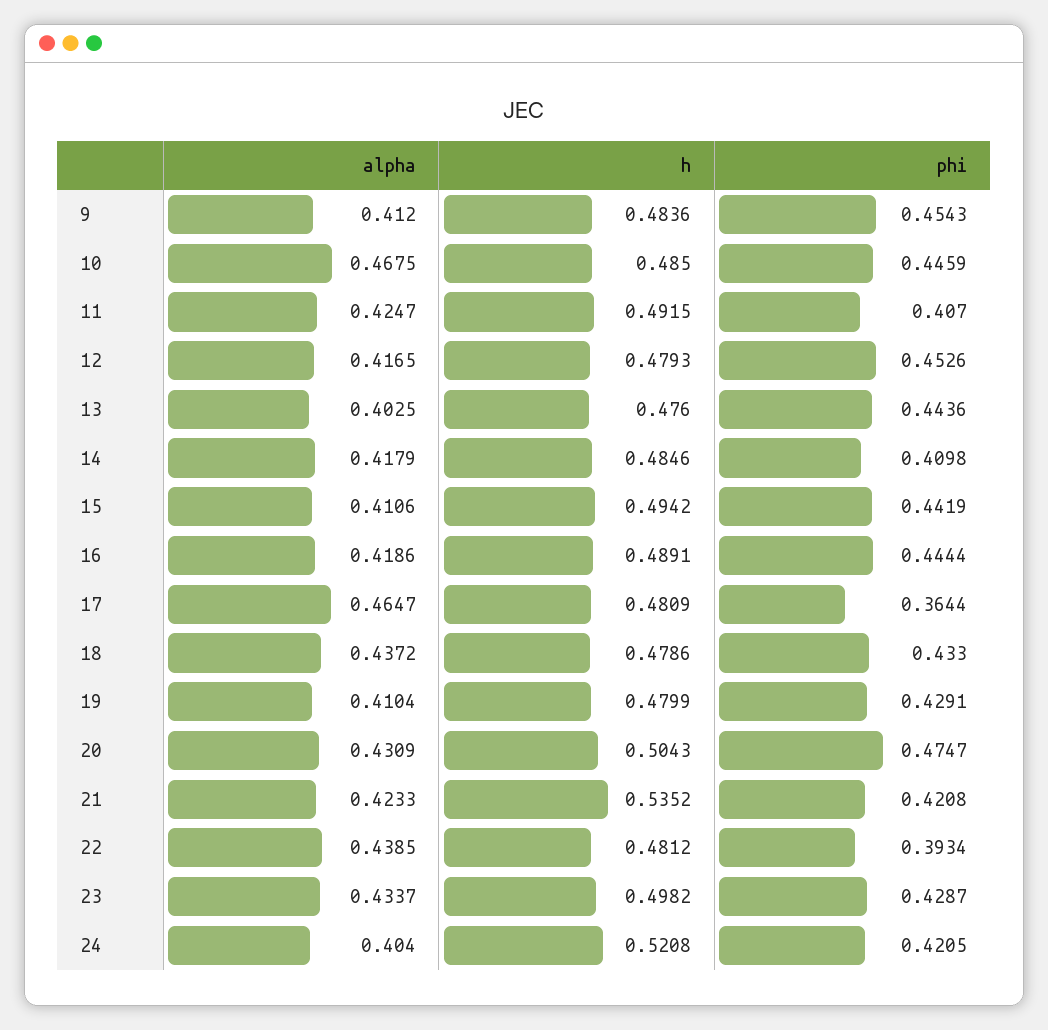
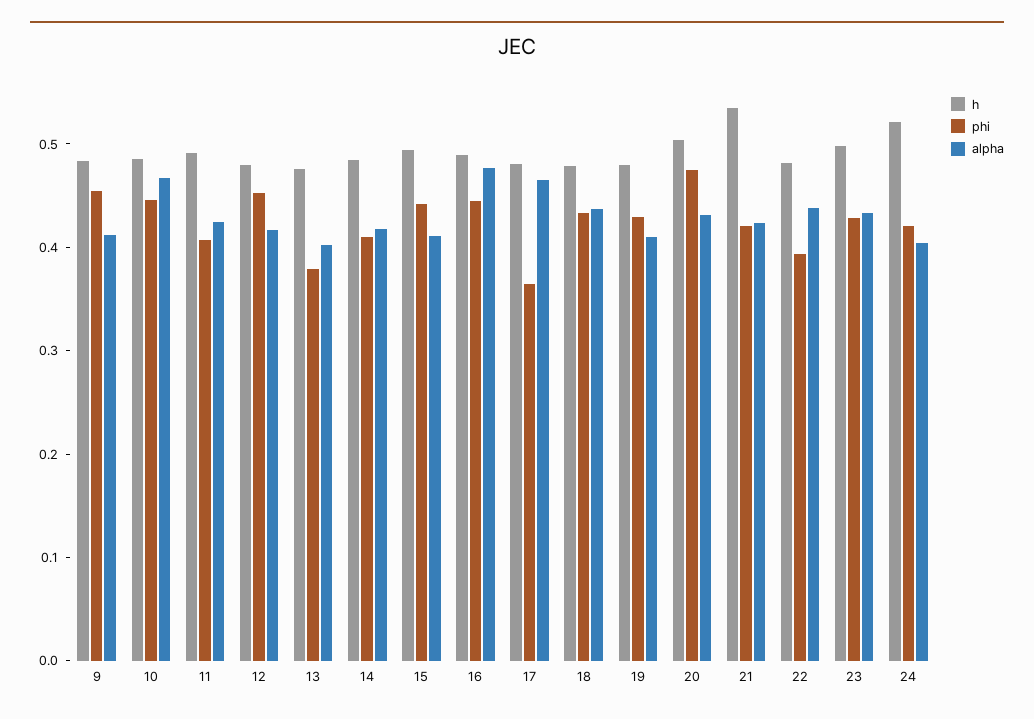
  {
    "alpha": {
      "9": 0.412,
      "10": 0.4675,
      "11": 0.4247,
      "12": 0.4165,
      "13": 0.4025,
      "14": 0.4179,
      "15": 0.4106,
-     "16": 0.4186,
+     "16": 0.48,
      "17": 0.4647,
      "18": 0.4372,
      "19": 0.4104,
      "20": 0.4309,
      "21": 0.4233,
      "22": 0.4385,
      "23": 0.4337,
      "24": 0.404
    },
    "h": {
      "9": 0.4836,
      "10": 0.485,
      "11": 0.4915,
      "12": 0.4793,
      "13": 0.476,
      "14": 0.4846,
      "15": 0.4942,
      "16": 0.4891,
      "17": 0.4809,
      "18": 0.4786,
      "19": 0.4799,
      "20": 0.5043,
      "21": 0.5352,
      "22": 0.4812,
      "23": 0.4982,
      "24": 0.5208
    },
    "phi": {
      "9": 0.4543,
      "10": 0.4459,
      "11": 0.407,
      "12": 0.4526,
-     "13": 0.4436,
+     "13": 0.38,
      "14": 0.4098,
      "15": 0.4419,
      "16": 0.4444,
      "17": 0.3644,
      "18": 0.433,
      "19": 0.4291,
      "20": 0.4747,
      "21": 0.4208,
      "22": 0.3934,
      "23": 0.4287,
      "24": 0.4205
    }
  }

